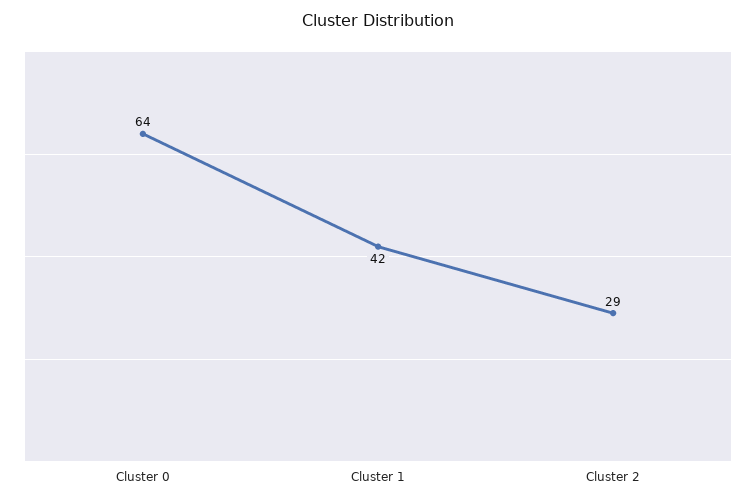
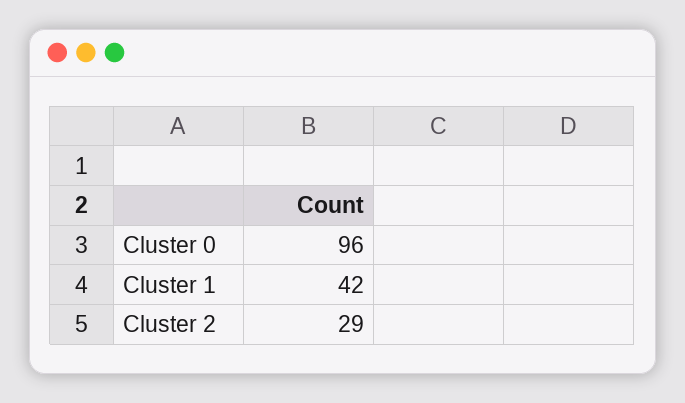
  {
-   "Cluster 0": 64,
+   "Cluster 0": 96,
    "Cluster 1": 42,
    "Cluster 2": 29
  }

